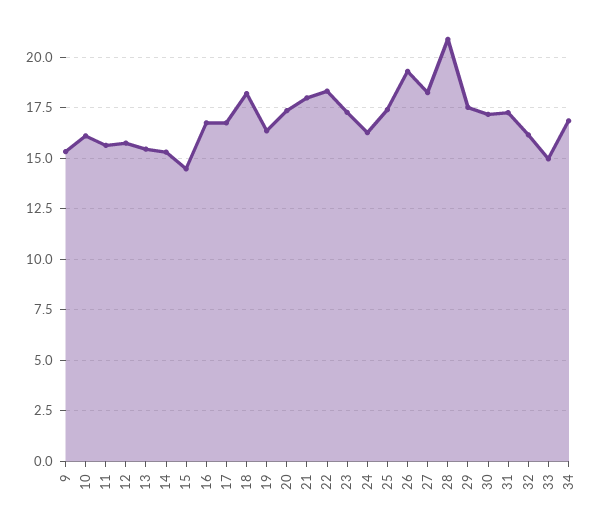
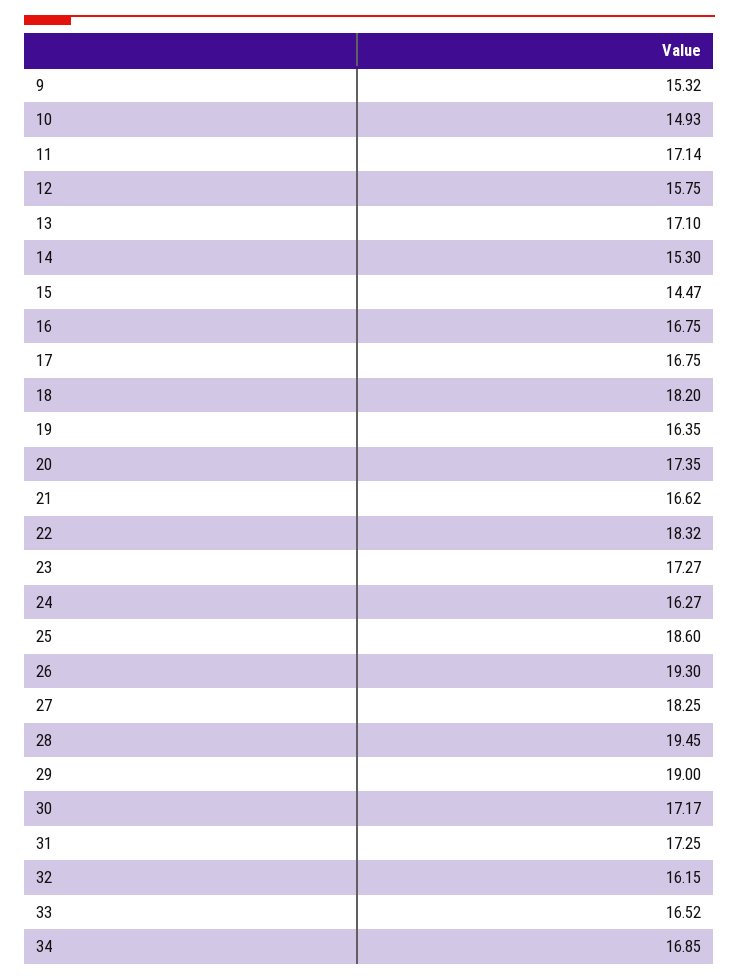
  {
    "9": 15.32,
-   "10": 16,
+   "10": 14.93,
-   "11": 15.5,
+   "11": 17.14,
    "12": 15.75,
-   "13": 15.5,
+   "13": 17.1,
    "14": 15.3,
    "15": 14.47,
    "16": 16.75,
    "17": 16.75,
    "18": 18.2,
    "19": 16.35,
    "20": 17.35,
-   "21": 18,
+   "21": 16.62,
    "22": 18.32,
    "23": 17.27,
    "24": 16.27,
-   "25": 17.5,
+   "25": 18.6,
    "26": 19.3,
    "27": 18.25,
-   "28": 21,
+   "28": 19.45,
-   "29": 17.5,
+   "29": 19,
    "30": 17.17,
    "31": 17.25,
    "32": 16.15,
-   "33": 15,
+   "33": 16.52,
    "34": 16.85
  }

